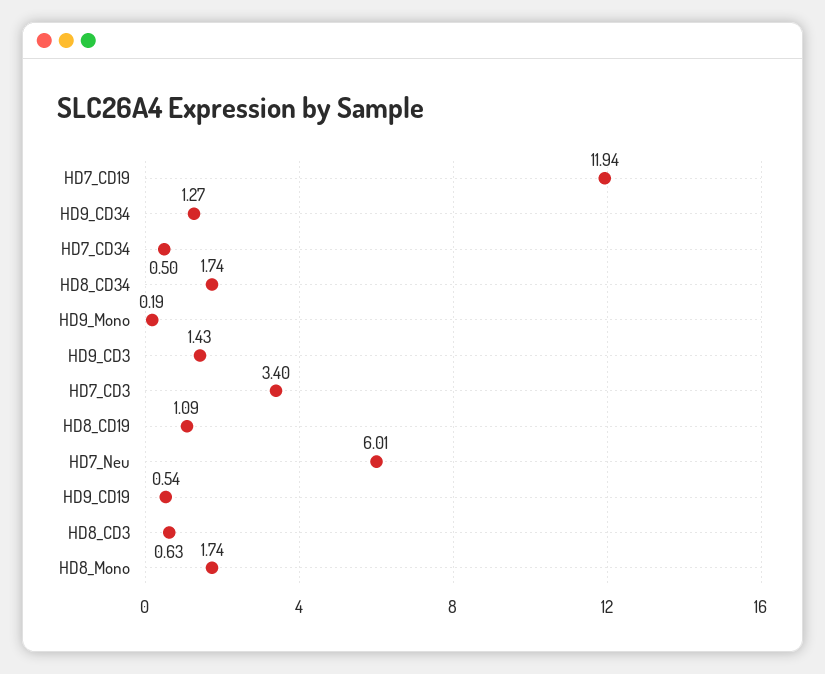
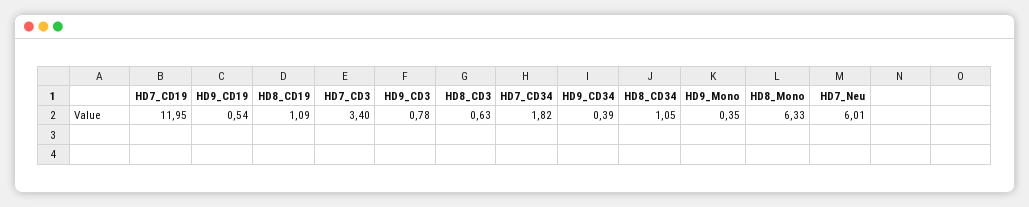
  {
-   "HD7_CD19": 11.94,
+   "HD7_CD19": 11.95,
-   "HD9_CD34": 1.27,
+   "HD9_CD34": 0.39,
-   "HD7_CD34": 0.5,
+   "HD7_CD34": 1.82,
-   "HD8_CD34": 1.74,
+   "HD8_CD34": 1.05,
-   "HD9_Mono": 0.19,
+   "HD9_Mono": 0.35,
-   "HD9_CD3": 1.43,
+   "HD9_CD3": 0.78,
    "HD7_CD3": 3.4,
    "HD8_CD19": 1.09,
    "HD7_Neu": 6.01,
    "HD9_CD19": 0.54,
    "HD8_CD3": 0.63,
-   "HD8_Mono": 1.74
+   "HD8_Mono": 6.33
  }

